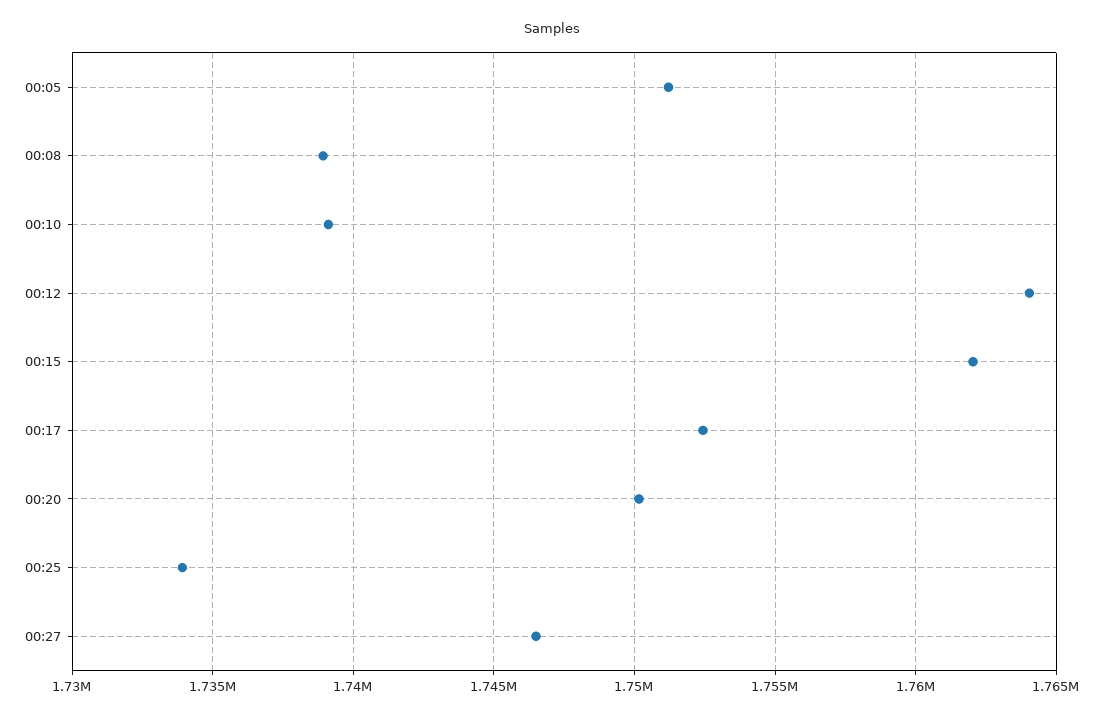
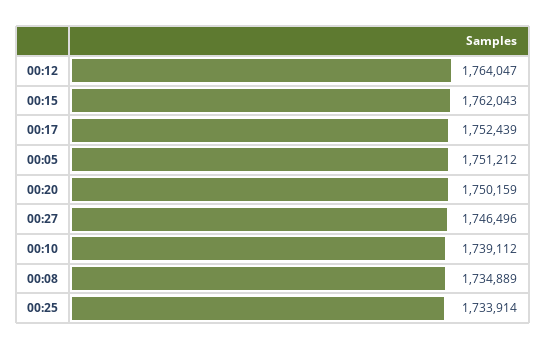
  {
    "00:05": 1751212,
-   "00:08": 1739000,
+   "00:08": 1734889,
    "00:10": 1739112,
    "00:12": 1764047,
    "00:15": 1762043,
    "00:17": 1752439,
    "00:20": 1750159,
    "00:25": 1733914,
    "00:27": 1746496
  }

